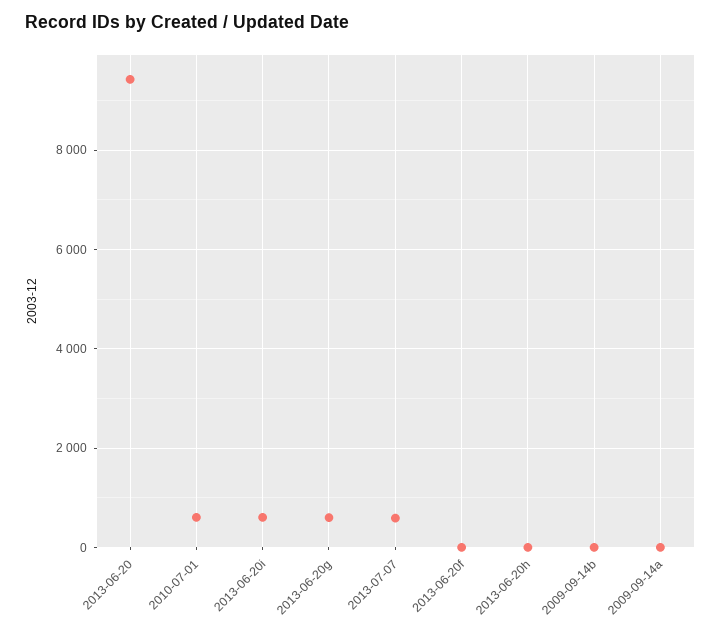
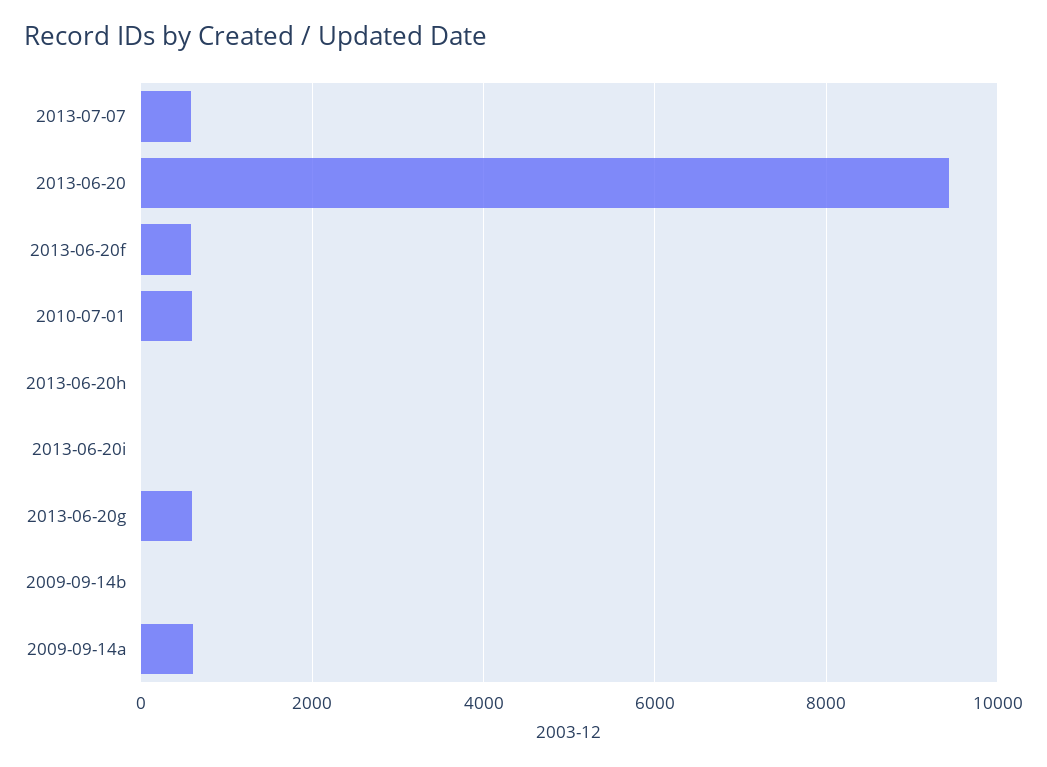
  {
    "2013-06-20": 9400,
    "2010-07-01": 600,
-   "2013-06-20i": 600,
+   "2013-06-20i": 0,
    "2013-06-20g": 600,
    "2013-07-07": 600,
-   "2013-06-20f": 0,
+   "2013-06-20f": 600,
    "2013-06-20h": 0,
    "2009-09-14b": 0,
-   "2009-09-14a": 0
+   "2009-09-14a": 600
  }

